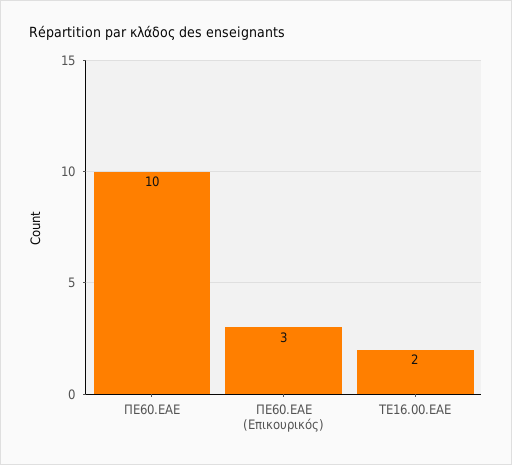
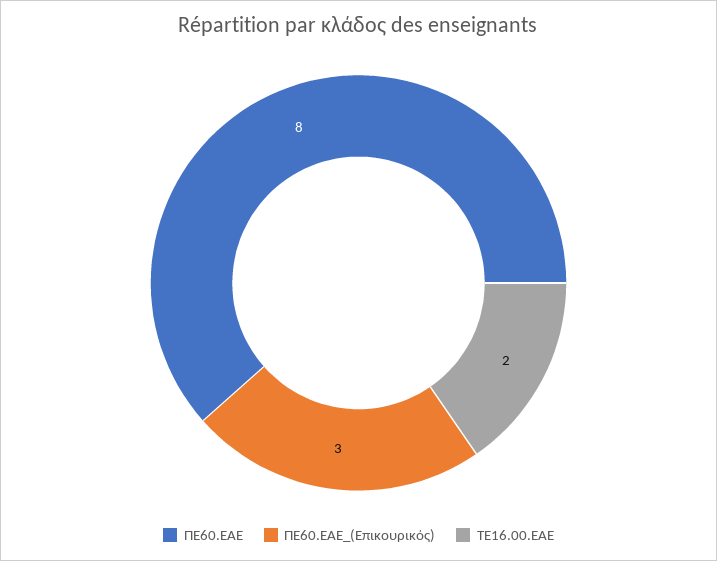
  {
-   "ΠΕ60.ΕΑΕ": 10,
+   "ΠΕ60.ΕΑΕ": 8,
    "ΠΕ60.ΕΑΕ (Επικουρικός)": 3,
    "ΤΕ16.00.ΕΑΕ": 2
  }

